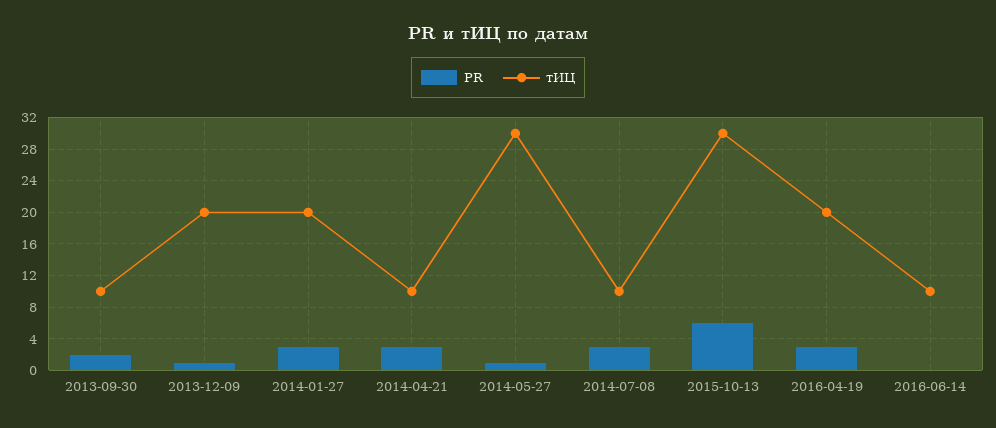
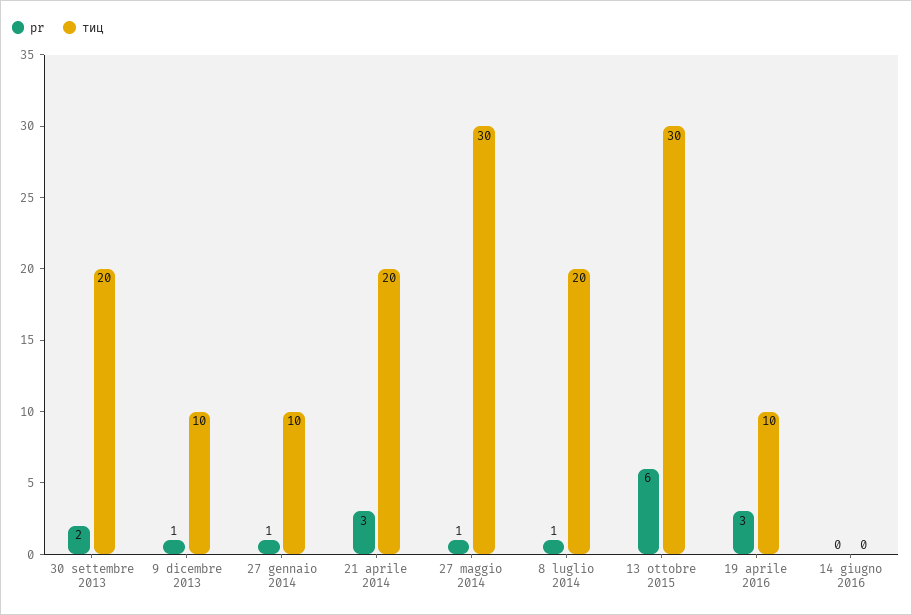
  {
    "PR": {
      "2013-09-30": 2,
      "2013-12-09": 1,
-     "2014-01-27": 3,
+     "2014-01-27": 1,
      "2014-04-21": 3,
      "2014-05-27": 1,
-     "2014-07-08": 3,
+     "2014-07-08": 1,
      "2015-10-13": 6,
      "2016-04-19": 3,
      "2016-06-14": 0
    },
    "тИЦ": {
-     "2013-09-30": 10,
+     "2013-09-30": 20,
-     "2013-12-09": 20,
+     "2013-12-09": 10,
-     "2014-01-27": 20,
+     "2014-01-27": 10,
-     "2014-04-21": 10,
+     "2014-04-21": 20,
      "2014-05-27": 30,
-     "2014-07-08": 10,
+     "2014-07-08": 20,
      "2015-10-13": 30,
-     "2016-04-19": 20,
+     "2016-04-19": 10,
-     "2016-06-14": 10
+     "2016-06-14": 0
    }
  }

